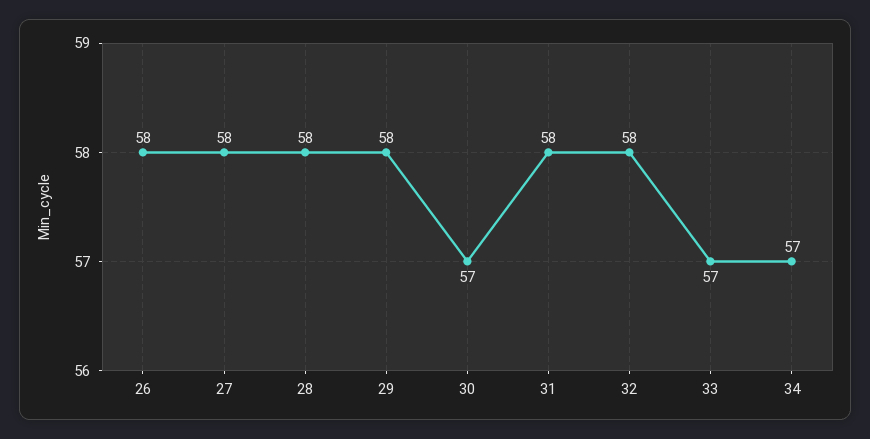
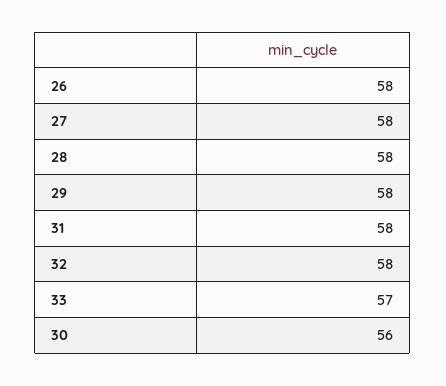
  {
    "26": 58,
    "27": 58,
    "28": 58,
    "29": 58,
-   "30": 57,
+   "30": 56,
    "31": 58,
    "32": 58,
-   "33": 57,
+   "33": 57
-   "34": 57
  }

